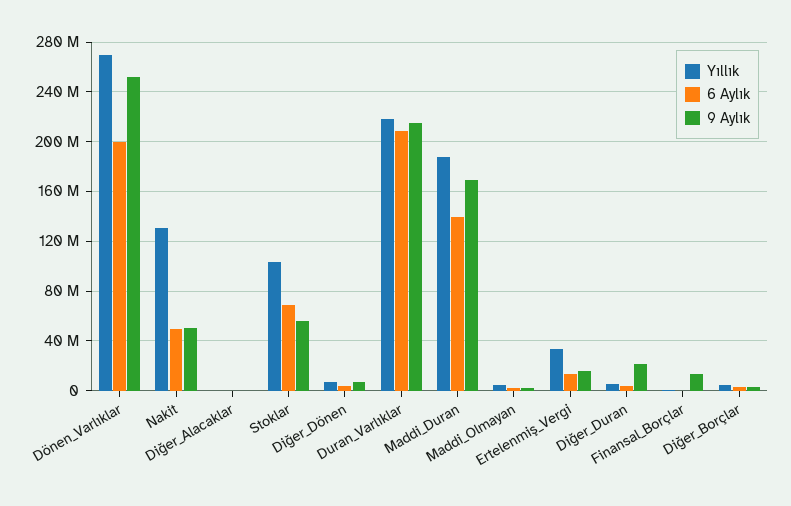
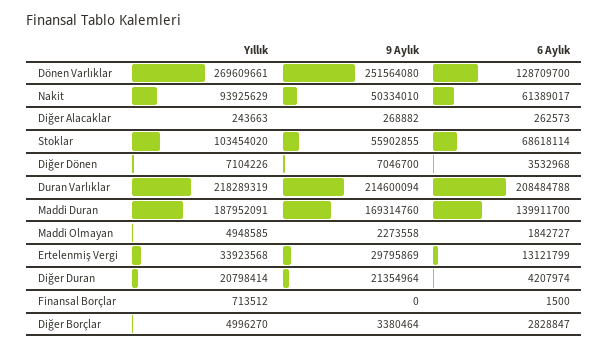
  {
    "Yıllık": {
      "Dönen_Varlıklar": 269609661,
-     "Nakit": 130000000,
+     "Nakit": 93925629,
      "Diğer_Alacaklar": 243663,
      "Stoklar": 103454020,
      "Diğer_Dönen": 7104226,
      "Duran_Varlıklar": 218289319,
      "Maddi_Duran": 187952091,
      "Maddi_Olmayan": 4948585,
      "Ertelenmiş_Vergi": 33923568,
-     "Diğer_Duran": 5000000,
+     "Diğer_Duran": 20798414,
      "Finansal_Borçlar": 713512,
      "Diğer_Borçlar": 4996270
    },
    "6 Aylık": {
-     "Dönen_Varlıklar": 200000000,
+     "Dönen_Varlıklar": 128709700,
-     "Nakit": 50000000,
+     "Nakit": 61389017,
      "Diğer_Alacaklar": 262573,
      "Stoklar": 68618114,
      "Diğer_Dönen": 3532968,
      "Duran_Varlıklar": 208484788,
      "Maddi_Duran": 139911700,
      "Maddi_Olmayan": 1842727,
      "Ertelenmiş_Vergi": 13121799,
      "Diğer_Duran": 4207974,
      "Finansal_Borçlar": 1500,
      "Diğer_Borçlar": 2828847
    },
    "9 Aylık": {
      "Dönen_Varlıklar": 251564080,
      "Nakit": 50334010,
      "Diğer_Alacaklar": 268882,
      "Stoklar": 55902855,
      "Diğer_Dönen": 7046700,
      "Duran_Varlıklar": 214600094,
      "Maddi_Duran": 169314760,
      "Maddi_Olmayan": 2273558,
-     "Ertelenmiş_Vergi": 15000000,
+     "Ertelenmiş_Vergi": 29795869,
      "Diğer_Duran": 21354964,
-     "Finansal_Borçlar": 15000000,
+     "Finansal_Borçlar": 0,
      "Diğer_Borçlar": 3380464
    }
  }

